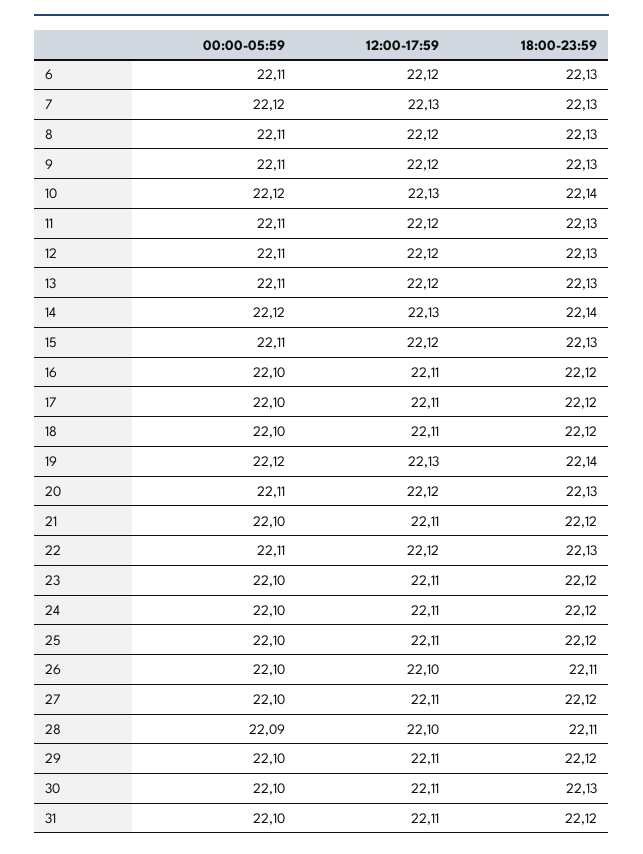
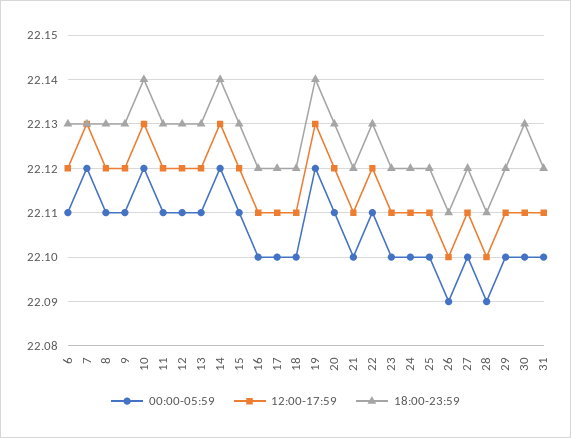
  {
    "00:00-05:59": {
      "6": 22.11,
      "7": 22.12,
      "8": 22.11,
      "9": 22.11,
      "10": 22.12,
      "11": 22.11,
      "12": 22.11,
      "13": 22.11,
      "14": 22.12,
      "15": 22.11,
      "16": 22.1,
      "17": 22.1,
      "18": 22.1,
      "19": 22.12,
      "20": 22.11,
      "21": 22.1,
      "22": 22.11,
      "23": 22.1,
      "24": 22.1,
      "25": 22.1,
-     "26": 22.1,
+     "26": 22.09,
      "27": 22.1,
      "28": 22.09,
      "29": 22.1,
      "30": 22.1,
      "31": 22.1
    },
    "12:00-17:59": {
      "6": 22.12,
      "7": 22.13,
      "8": 22.12,
      "9": 22.12,
      "10": 22.13,
      "11": 22.12,
      "12": 22.12,
      "13": 22.12,
      "14": 22.13,
      "15": 22.12,
      "16": 22.11,
      "17": 22.11,
      "18": 22.11,
      "19": 22.13,
      "20": 22.12,
      "21": 22.11,
      "22": 22.12,
      "23": 22.11,
      "24": 22.11,
      "25": 22.11,
      "26": 22.1,
      "27": 22.11,
      "28": 22.1,
      "29": 22.11,
      "30": 22.11,
      "31": 22.11
    },
    "18:00-23:59": {
      "6": 22.13,
      "7": 22.13,
      "8": 22.13,
      "9": 22.13,
      "10": 22.14,
      "11": 22.13,
      "12": 22.13,
      "13": 22.13,
      "14": 22.14,
      "15": 22.13,
      "16": 22.12,
      "17": 22.12,
      "18": 22.12,
      "19": 22.14,
      "20": 22.13,
      "21": 22.12,
      "22": 22.13,
      "23": 22.12,
      "24": 22.12,
      "25": 22.12,
      "26": 22.11,
      "27": 22.12,
      "28": 22.11,
      "29": 22.12,
      "30": 22.13,
      "31": 22.12
    }
  }

